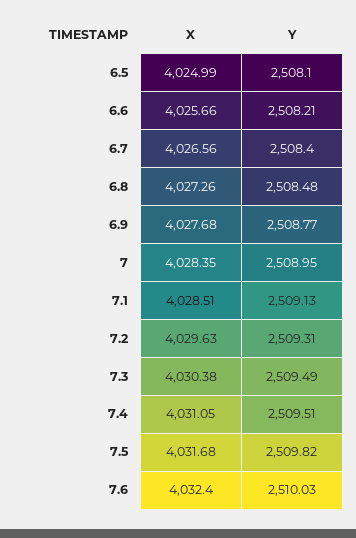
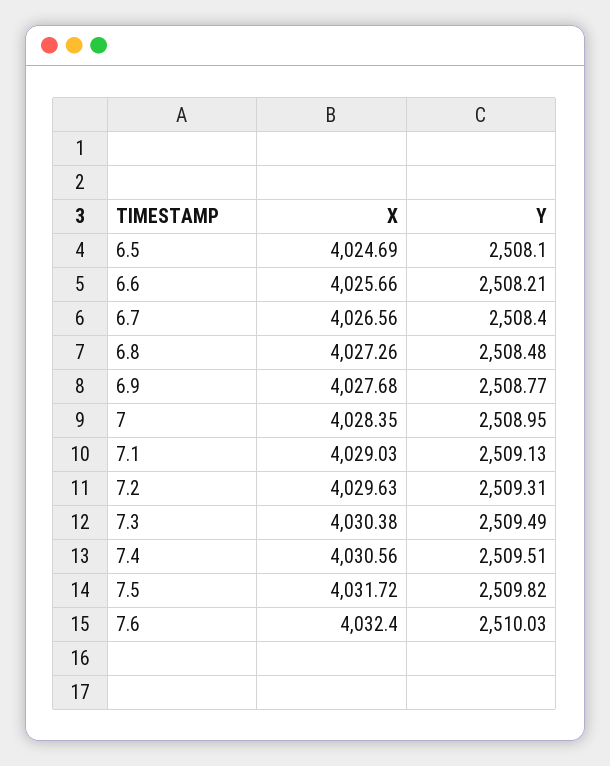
  {
    "X": {
-     "6.5": 4024.99,
+     "6.5": 4024.69,
      "6.6": 4025.66,
      "6.7": 4026.56,
      "6.8": 4027.26,
      "6.9": 4027.68,
      "7": 4028.35,
-     "7.1": 4028.51,
+     "7.1": 4029.03,
      "7.2": 4029.63,
      "7.3": 4030.38,
-     "7.4": 4031.05,
+     "7.4": 4030.56,
-     "7.5": 4031.68,
+     "7.5": 4031.72,
      "7.6": 4032.4
    },
    "Y": {
      "6.5": 2508.1,
      "6.6": 2508.21,
      "6.7": 2508.4,
      "6.8": 2508.48,
      "6.9": 2508.77,
      "7": 2508.95,
      "7.1": 2509.13,
      "7.2": 2509.31,
      "7.3": 2509.49,
      "7.4": 2509.51,
      "7.5": 2509.82,
      "7.6": 2510.03
    }
  }

